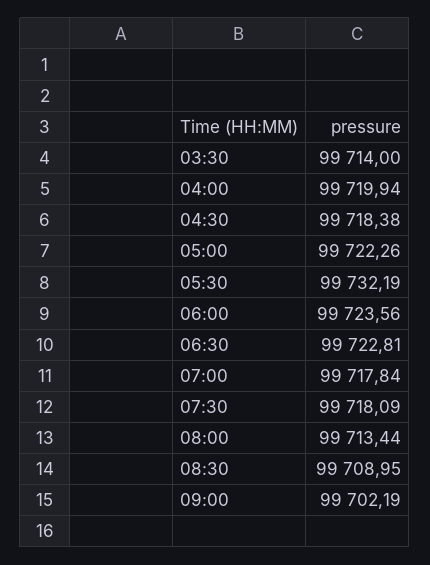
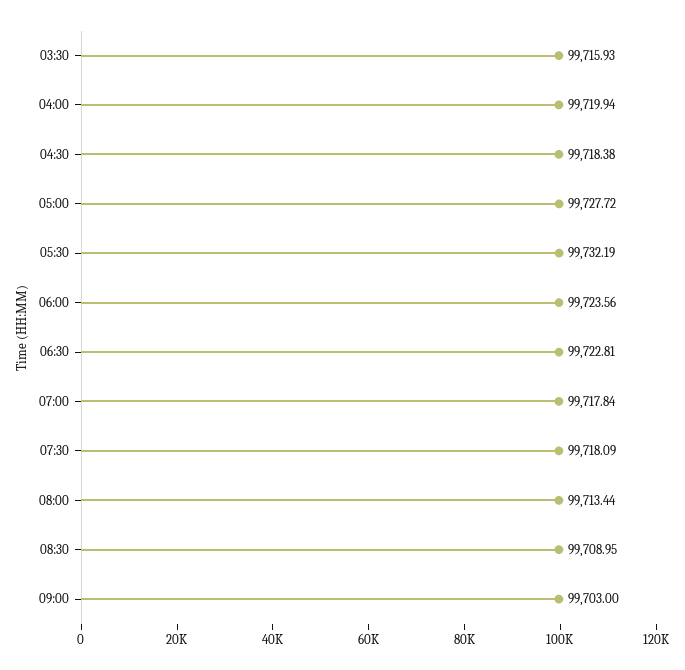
  {
-   "03:30": 99714,
+   "03:30": 99715.93,
    "04:00": 99719.94,
    "04:30": 99718.38,
-   "05:00": 99722.26,
+   "05:00": 99727.72,
    "05:30": 99732.19,
    "06:00": 99723.56,
    "06:30": 99722.81,
    "07:00": 99717.84,
    "07:30": 99718.09,
    "08:00": 99713.44,
    "08:30": 99708.95,
-   "09:00": 99702.19
+   "09:00": 99703
  }

